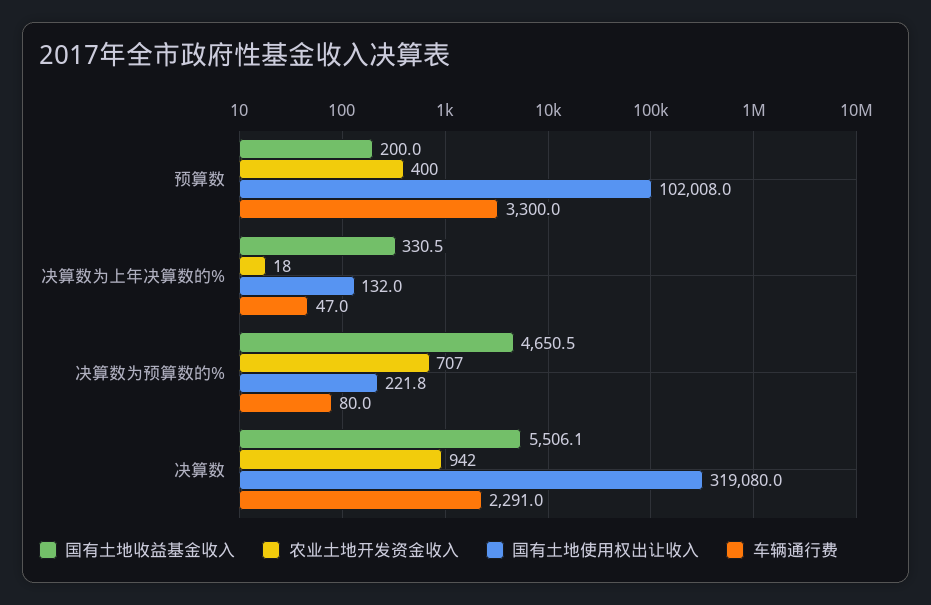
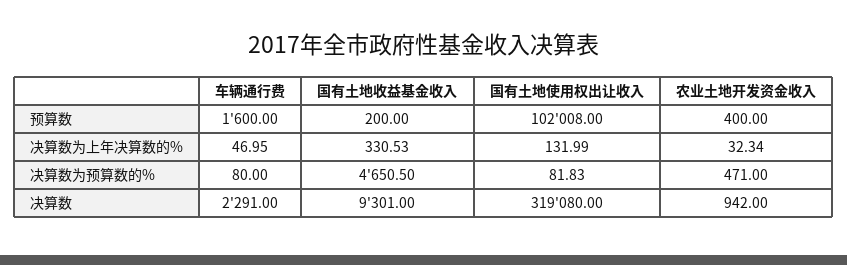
  {
    "国有土地收益基金收入": {
      "预算数": 200,
      "决算数为上年决算数的%": 330.53,
      "决算数为预算数的%": 4650.5,
-     "决算数": 5506.1
+     "决算数": 9301
    },
    "农业土地开发资金收入": {
      "预算数": 400,
-     "决算数为上年决算数的%": 18,
+     "决算数为上年决算数的%": 32.34,
-     "决算数为预算数的%": 707,
+     "决算数为预算数的%": 471,
      "决算数": 942
    },
    "国有土地使用权出让收入": {
      "预算数": 102008,
      "决算数为上年决算数的%": 131.99,
-     "决算数为预算数的%": 221.8,
+     "决算数为预算数的%": 81.83,
      "决算数": 319080
    },
    "车辆通行费": {
-     "预算数": 3300,
+     "预算数": 1600,
      "决算数为上年决算数的%": 46.95,
      "决算数为预算数的%": 80,
      "决算数": 2291
    }
  }

